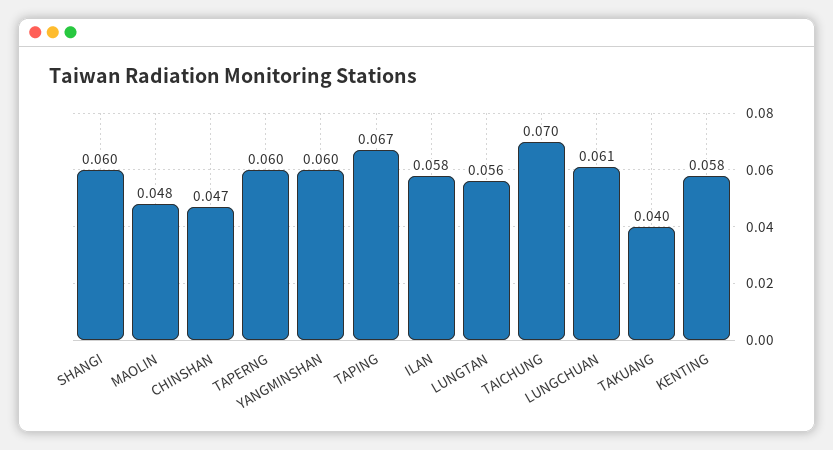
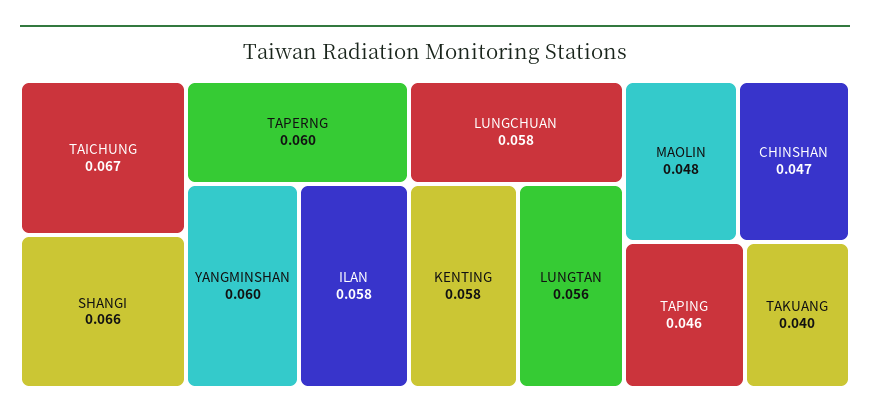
  {
-   "SHANGI": 0.06,
+   "SHANGI": 0.066,
    "MAOLIN": 0.048,
    "CHINSHAN": 0.047,
    "TAPERNG": 0.06,
    "YANGMINSHAN": 0.06,
-   "TAPING": 0.067,
+   "TAPING": 0.046,
    "ILAN": 0.058,
    "LUNGTAN": 0.056,
-   "TAICHUNG": 0.07,
+   "TAICHUNG": 0.067,
-   "LUNGCHUAN": 0.061,
+   "LUNGCHUAN": 0.058,
    "TAKUANG": 0.04,
    "KENTING": 0.058
  }

